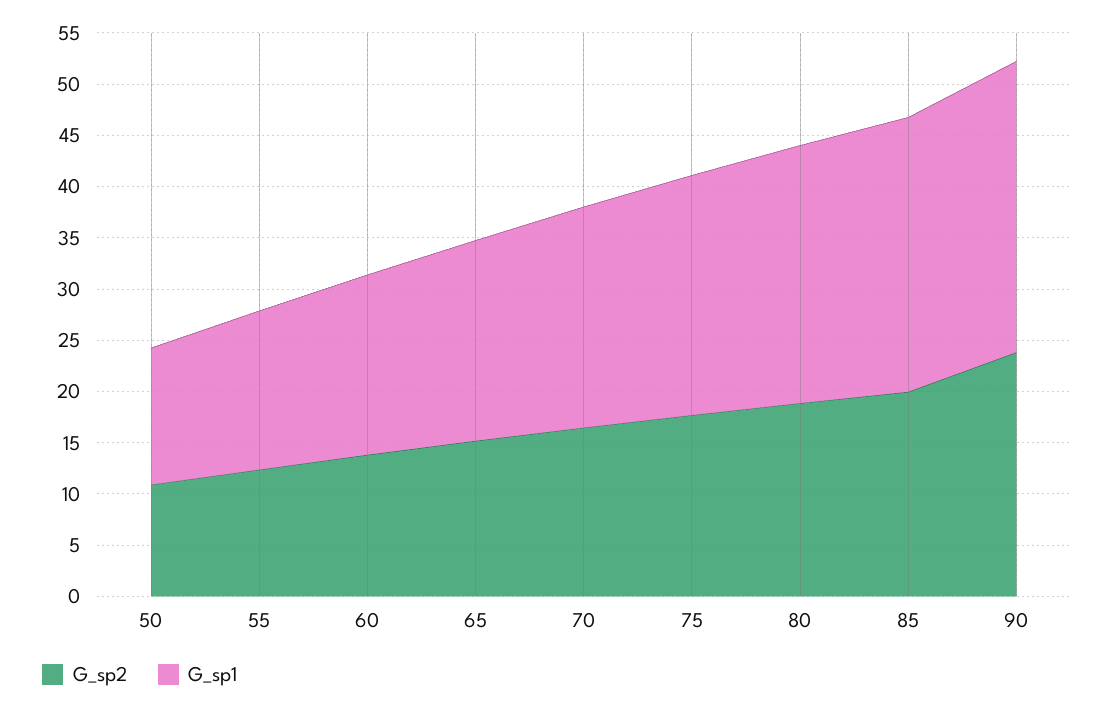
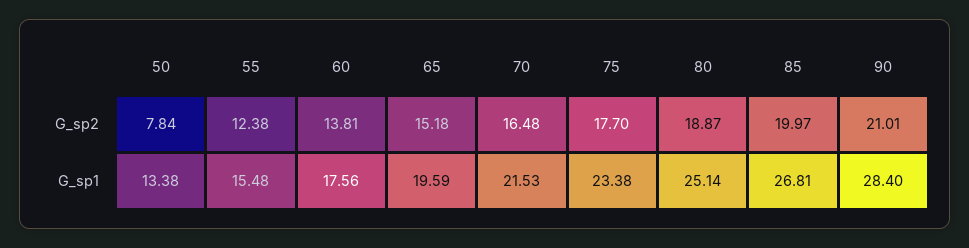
  {
    "G_sp2": {
-     "50": 11,
+     "50": 7.84,
      "55": 12.38,
      "60": 13.81,
      "65": 15.18,
      "70": 16.48,
      "75": 17.7,
      "80": 18.87,
      "85": 19.97,
-     "90": 24
+     "90": 21.01
    },
    "G_sp1": {
      "50": 13.38,
      "55": 15.48,
      "60": 17.56,
      "65": 19.59,
      "70": 21.53,
      "75": 23.38,
      "80": 25.14,
      "85": 26.81,
      "90": 28.4
    }
  }

